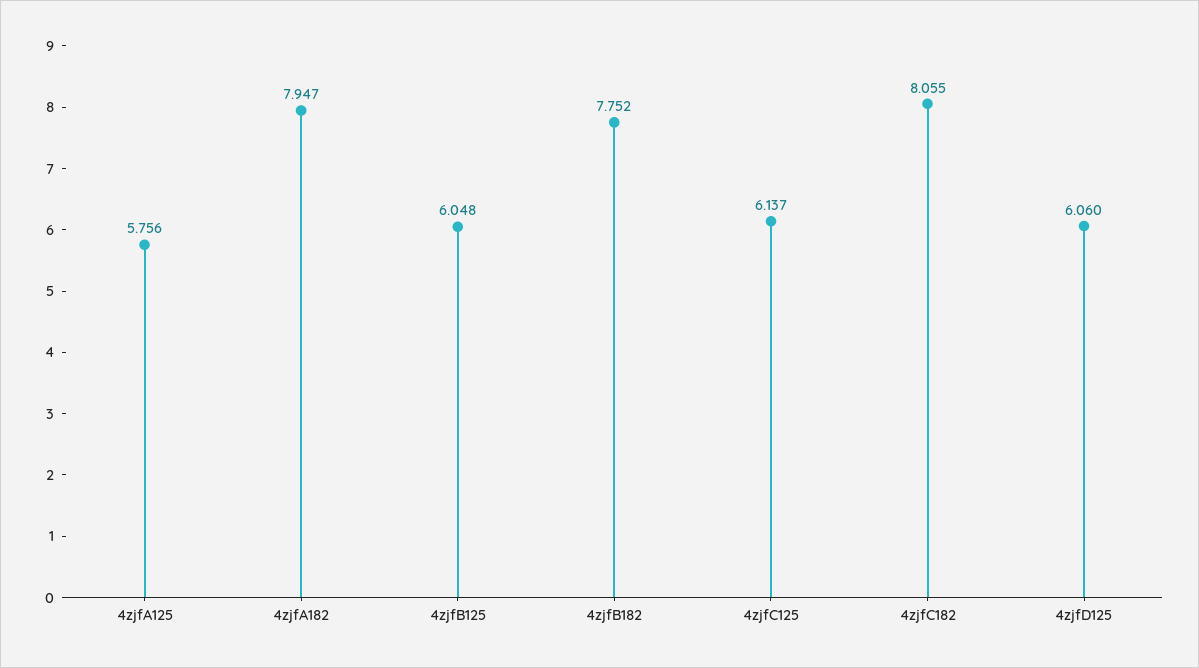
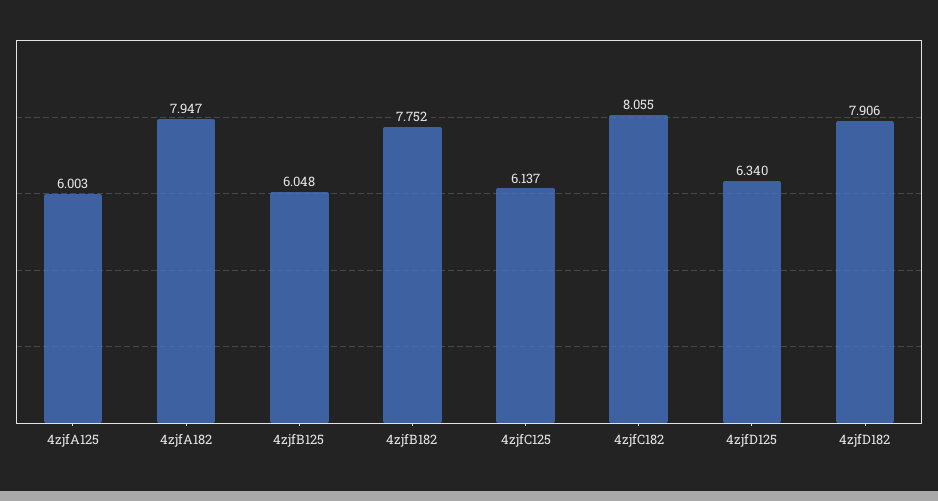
  {
-   "4zjfA125": 5.756,
+   "4zjfA125": 6.003,
    "4zjfA182": 7.947,
    "4zjfB125": 6.048,
    "4zjfB182": 7.752,
    "4zjfC125": 6.137,
    "4zjfC182": 8.055,
-   "4zjfD125": 6.06
+   "4zjfD125": 6.34,
+   "4zjfD182": 7.906
  }

